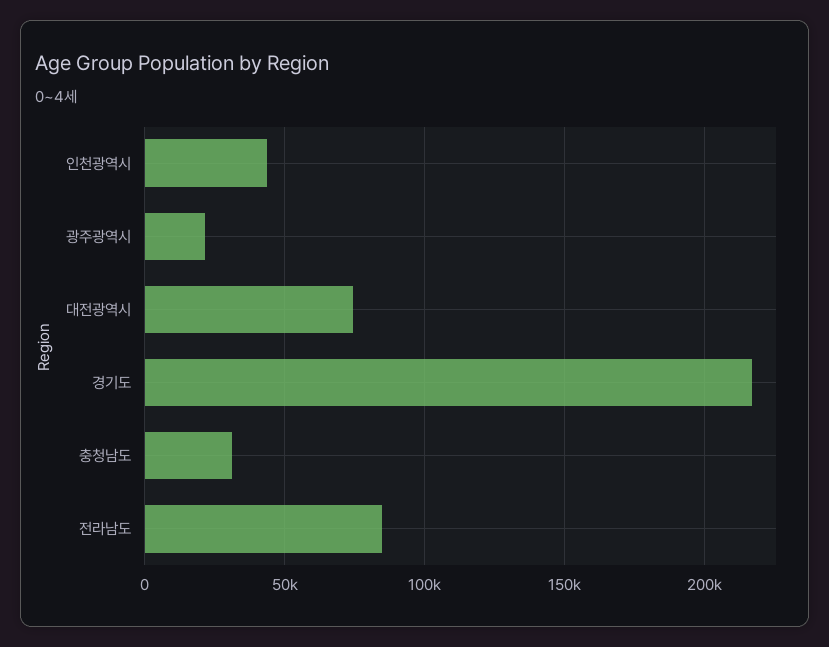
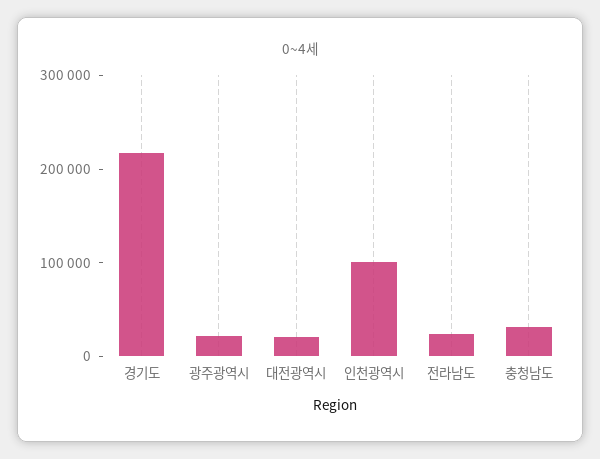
  {
-   "인천광역시": 45000,
+   "인천광역시": 100000,
    "광주광역시": 20000,
-   "대전광역시": 75000,
+   "대전광역시": 20000,
    "경기도": 215000,
    "충청남도": 30000,
-   "전라남도": 85000
+   "전라남도": 20000
  }

